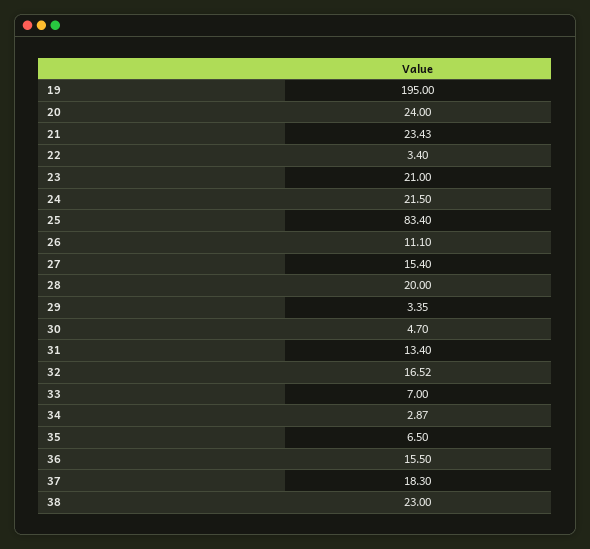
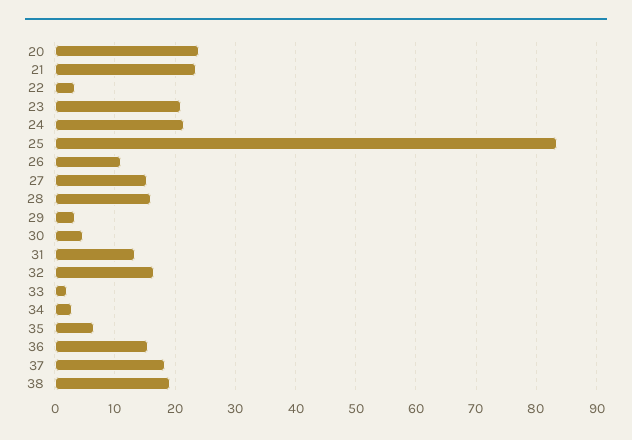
  {
-   "19": 195,
    "20": 24,
    "21": 23.43,
    "22": 3.4,
    "23": 21,
    "24": 21.5,
    "25": 83.4,
    "26": 11.1,
    "27": 15.4,
-   "28": 20,
+   "28": 16,
    "29": 3.35,
    "30": 4.7,
    "31": 13.4,
    "32": 16.52,
-   "33": 7,
+   "33": 2,
    "34": 2.87,
    "35": 6.5,
    "36": 15.5,
    "37": 18.3,
-   "38": 23
+   "38": 19
  }

